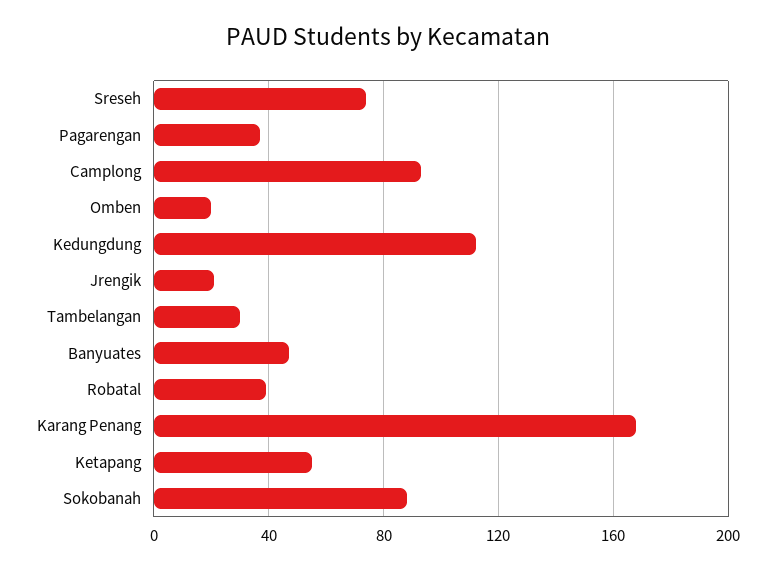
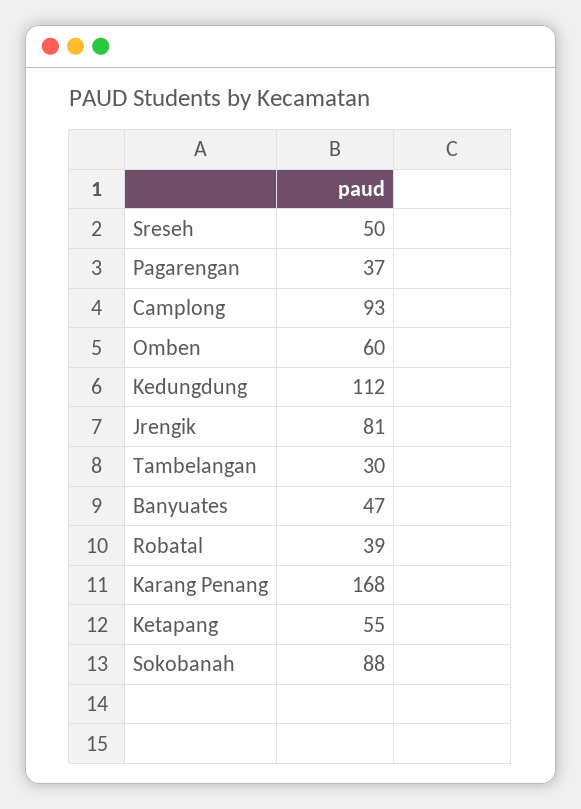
  {
-   "Sreseh": 75,
+   "Sreseh": 50,
    "Pagarengan": 37,
    "Camplong": 93,
-   "Omben": 20,
+   "Omben": 60,
    "Kedungdung": 112,
-   "Jrengik": 20,
+   "Jrengik": 81,
    "Tambelangan": 30,
    "Banyuates": 47,
    "Robatal": 39,
    "Karang Penang": 168,
    "Ketapang": 55,
    "Sokobanah": 88
  }

